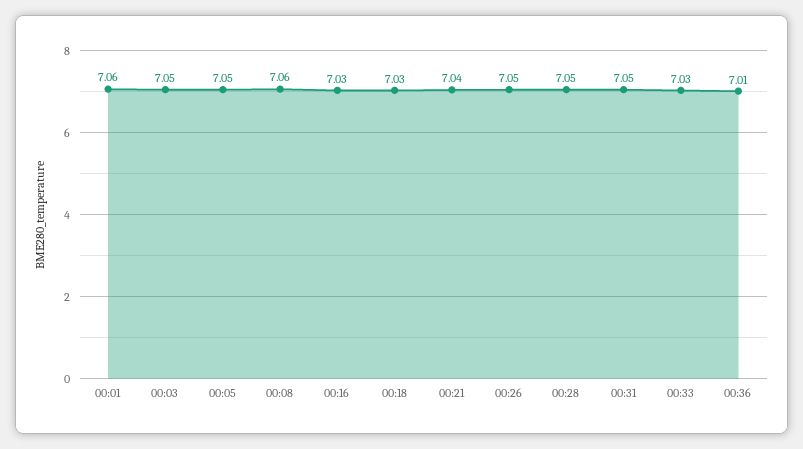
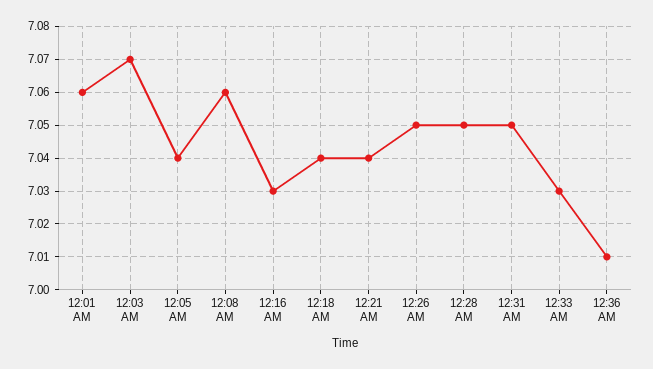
  {
    "00:01": 7.06,
-   "00:03": 7.05,
+   "00:03": 7.07,
-   "00:05": 7.05,
+   "00:05": 7.04,
    "00:08": 7.06,
    "00:16": 7.03,
-   "00:18": 7.03,
+   "00:18": 7.04,
    "00:21": 7.04,
    "00:26": 7.05,
    "00:28": 7.05,
    "00:31": 7.05,
    "00:33": 7.03,
    "00:36": 7.01
  }

